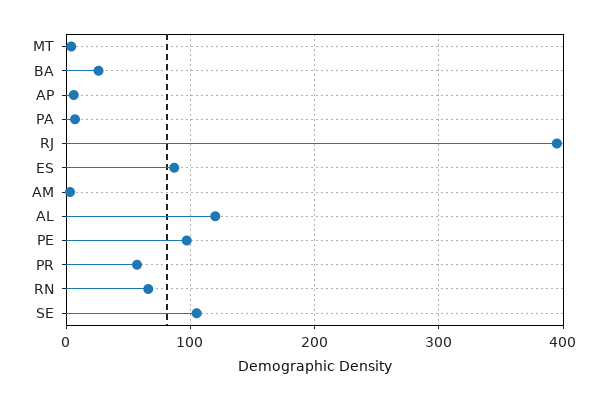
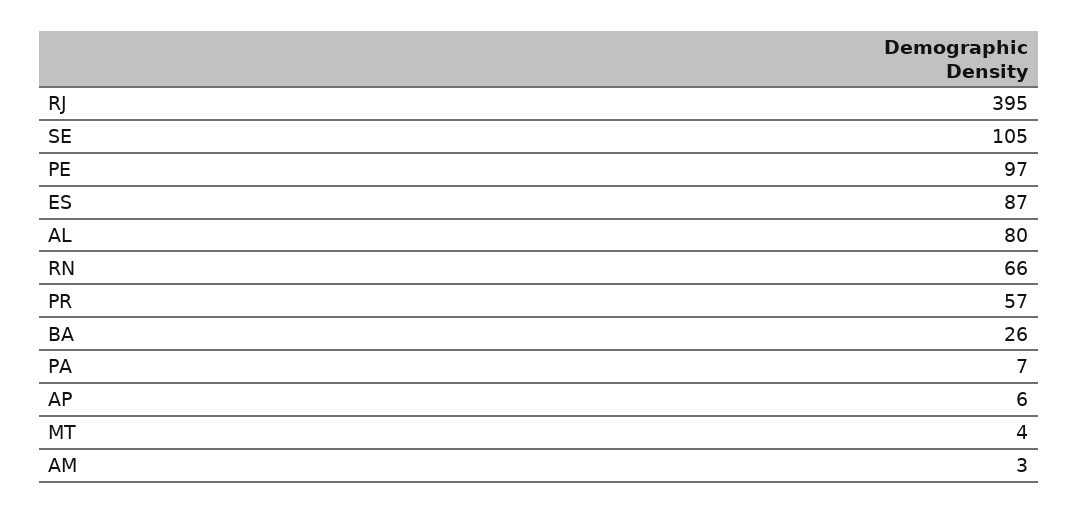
  {
    "MT": 4,
    "BA": 26,
    "AP": 6,
    "PA": 7,
    "RJ": 395,
    "ES": 87,
    "AM": 3,
-   "AL": 120,
+   "AL": 80,
    "PE": 97,
    "PR": 57,
    "RN": 66,
    "SE": 105
  }

